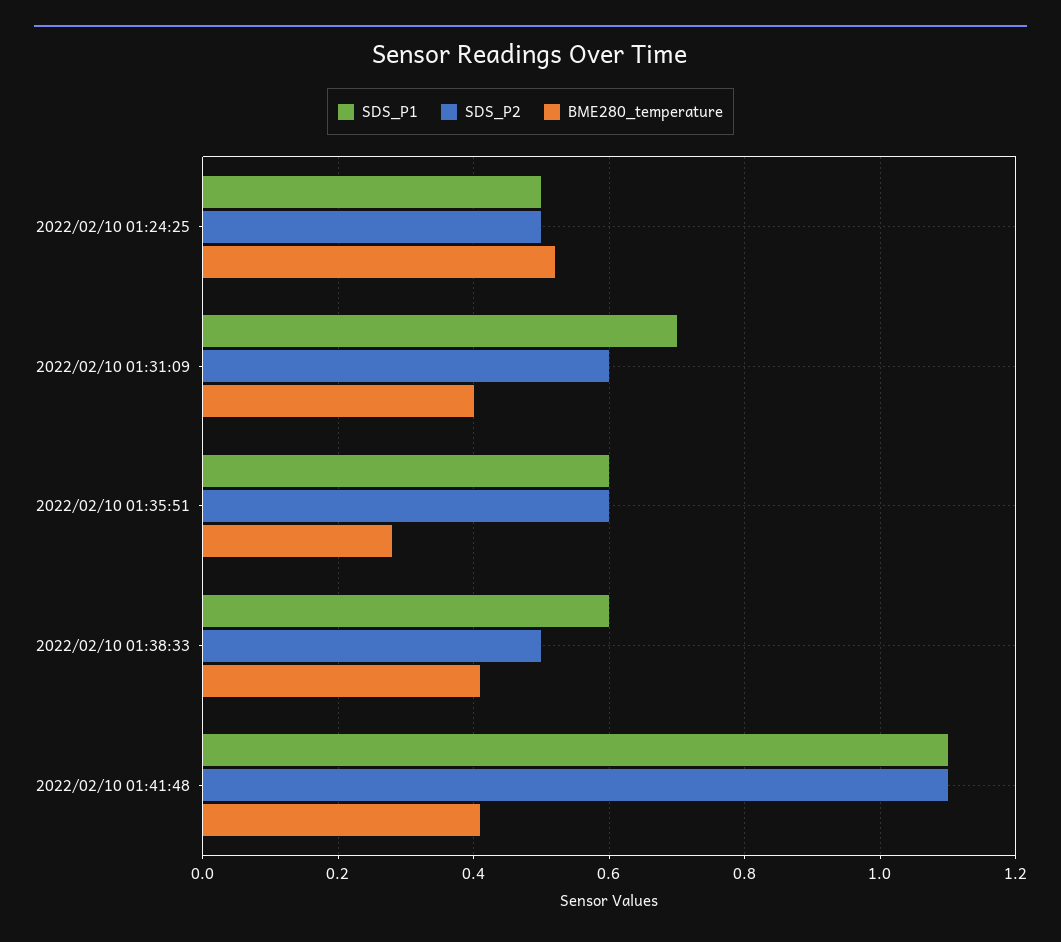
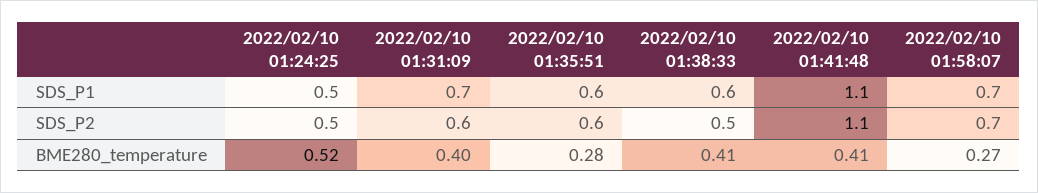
  {
    "SDS_P1": {
      "2022/02/10 01:24:25": 0.5,
      "2022/02/10 01:31:09": 0.7,
      "2022/02/10 01:35:51": 0.6,
      "2022/02/10 01:38:33": 0.6,
-     "2022/02/10 01:41:48": 1.1
+     "2022/02/10 01:41:48": 1.1,
+     "2022/02/10 01:58:07": 0.7
    },
    "SDS_P2": {
      "2022/02/10 01:24:25": 0.5,
      "2022/02/10 01:31:09": 0.6,
      "2022/02/10 01:35:51": 0.6,
      "2022/02/10 01:38:33": 0.5,
-     "2022/02/10 01:41:48": 1.1
+     "2022/02/10 01:41:48": 1.1,
+     "2022/02/10 01:58:07": 0.7
    },
    "BME280_temperature": {
      "2022/02/10 01:24:25": 0.52,
      "2022/02/10 01:31:09": 0.4,
      "2022/02/10 01:35:51": 0.28,
      "2022/02/10 01:38:33": 0.41,
-     "2022/02/10 01:41:48": 0.41
+     "2022/02/10 01:41:48": 0.41,
+     "2022/02/10 01:58:07": 0.27
    }
  }

